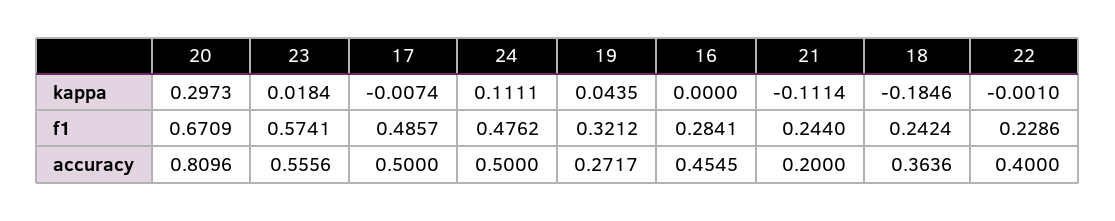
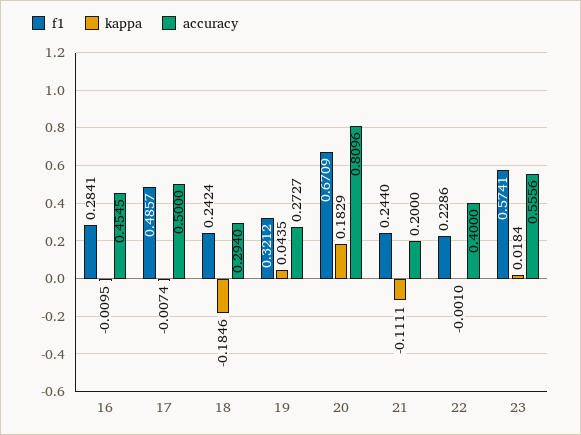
  {
    "kappa": {
-     "20": 0.2973,
+     "20": 0.1829,
      "23": 0.0184,
      "17": -0.0074,
-     "24": 0.1111,
      "19": 0.0435,
-     "16": 0,
+     "16": -0.0095,
-     "21": -0.1114,
+     "21": -0.1111,
      "18": -0.1846,
      "22": -0.001
    },
    "f1": {
      "20": 0.6709,
      "23": 0.5741,
      "17": 0.4857,
-     "24": 0.4762,
      "19": 0.3212,
      "16": 0.2841,
      "21": 0.244,
      "18": 0.2424,
      "22": 0.2286
    },
    "accuracy": {
      "20": 0.8096,
      "23": 0.5556,
      "17": 0.5,
-     "24": 0.5,
-     "19": 0.2717,
+     "19": 0.2727,
      "16": 0.4545,
      "21": 0.2,
-     "18": 0.3636,
+     "18": 0.294,
      "22": 0.4
    }
  }

